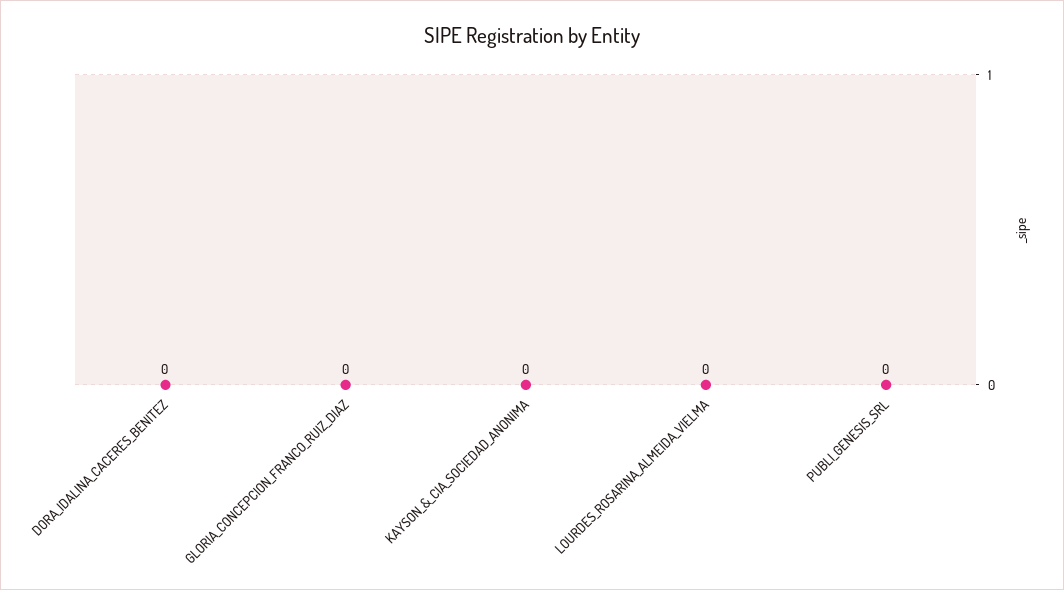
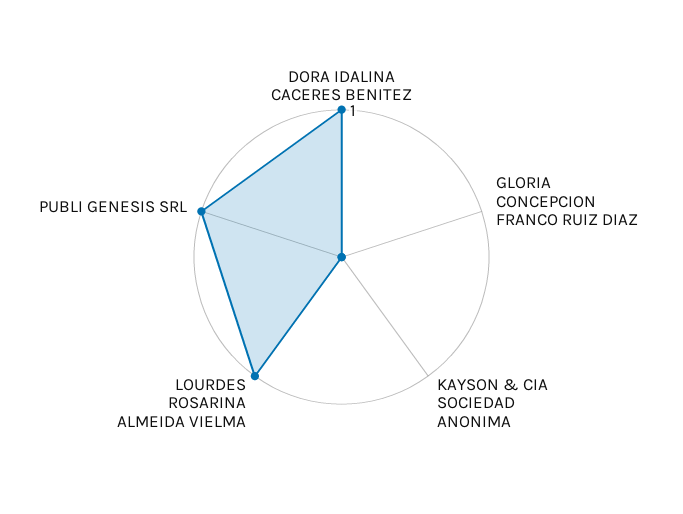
  {
-   "DORA_IDALINA_CACERES_BENITEZ": 0,
+   "DORA_IDALINA_CACERES_BENITEZ": 1,
    "GLORIA_CONCEPCION_FRANCO_RUIZ_DIAZ": 0,
    "KAYSON_&_CIA_SOCIEDAD_ANONIMA": 0,
-   "LOURDES_ROSARINA_ALMEIDA_VIELMA": 0,
+   "LOURDES_ROSARINA_ALMEIDA_VIELMA": 1,
-   "PUBLI_GENESIS_SRL": 0
+   "PUBLI_GENESIS_SRL": 1
  }

